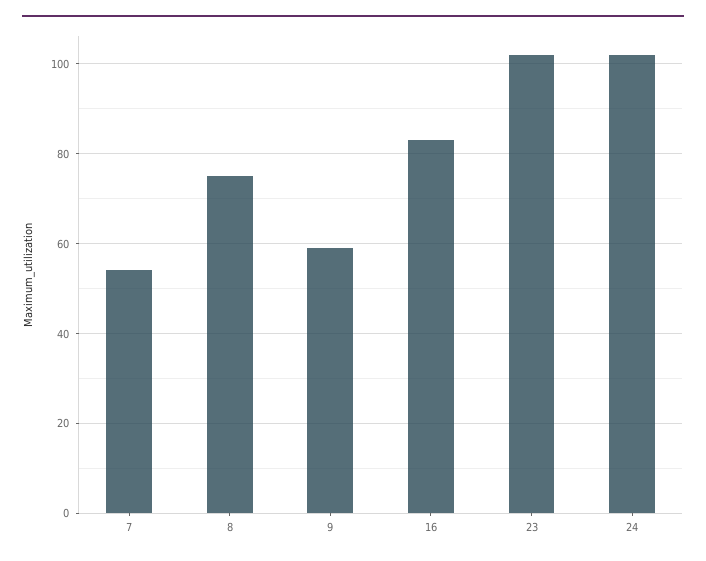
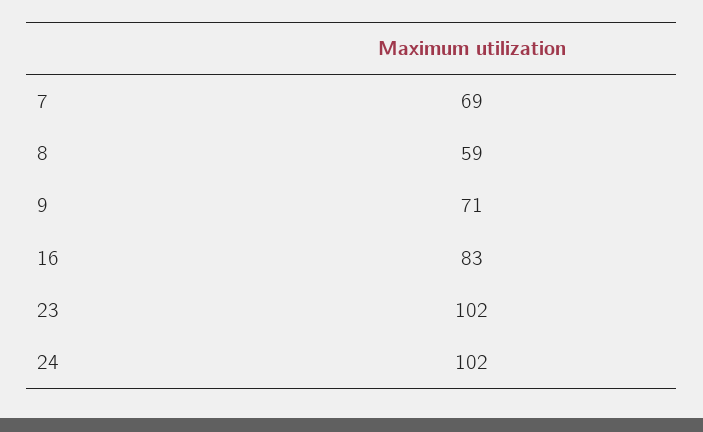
  {
-   "7": 55,
+   "7": 69,
-   "8": 75,
+   "8": 59,
-   "9": 60,
+   "9": 71,
    "16": 83,
    "23": 102,
    "24": 102
  }

